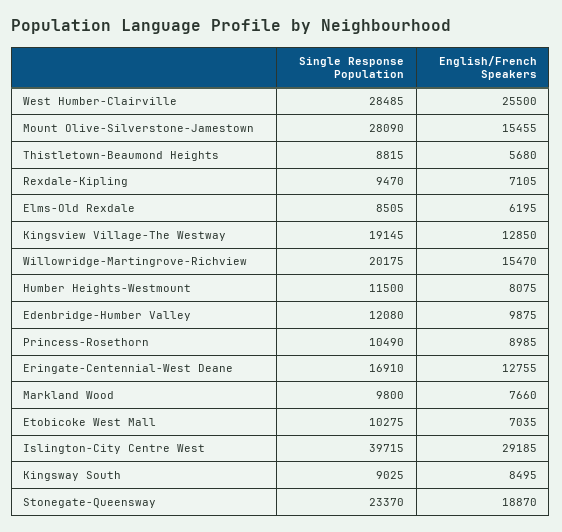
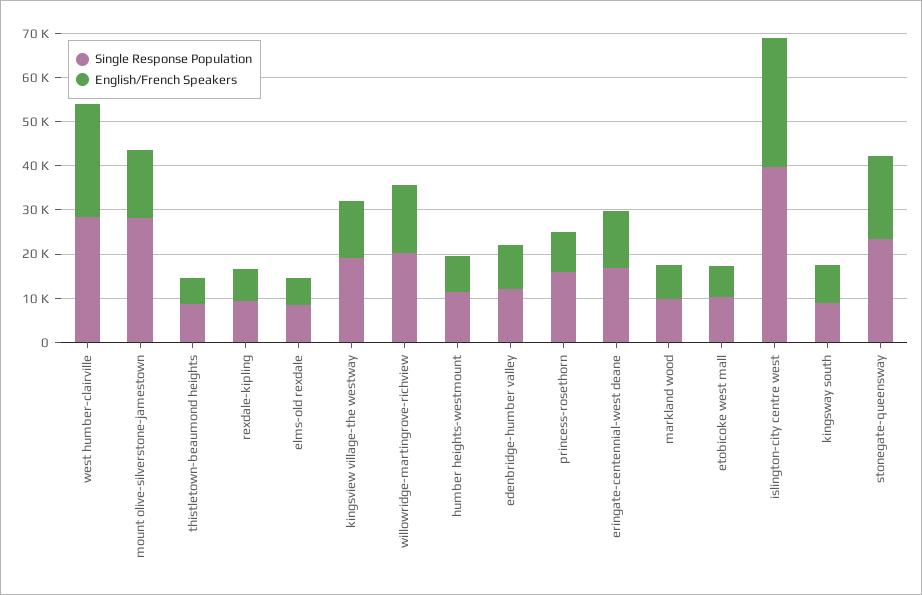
  {
    "Single Response Population": {
      "West Humber-Clairville": 28485,
      "Mount Olive-Silverstone-Jamestown": 28090,
      "Thistletown-Beaumond Heights": 8815,
      "Rexdale-Kipling": 9470,
      "Elms-Old Rexdale": 8505,
      "Kingsview Village-The Westway": 19145,
      "Willowridge-Martingrove-Richview": 20175,
      "Humber Heights-Westmount": 11500,
      "Edenbridge-Humber Valley": 12080,
-     "Princess-Rosethorn": 10490,
+     "Princess-Rosethorn": 16000,
      "Eringate-Centennial-West Deane": 16910,
      "Markland Wood": 9800,
      "Etobicoke West Mall": 10275,
      "Islington-City Centre West": 39715,
      "Kingsway South": 9025,
      "Stonegate-Queensway": 23370
    },
    "English/French Speakers": {
      "West Humber-Clairville": 25500,
      "Mount Olive-Silverstone-Jamestown": 15455,
      "Thistletown-Beaumond Heights": 5680,
      "Rexdale-Kipling": 7105,
      "Elms-Old Rexdale": 6195,
      "Kingsview Village-The Westway": 12850,
      "Willowridge-Martingrove-Richview": 15470,
      "Humber Heights-Westmount": 8075,
      "Edenbridge-Humber Valley": 9875,
      "Princess-Rosethorn": 8985,
      "Eringate-Centennial-West Deane": 12755,
      "Markland Wood": 7660,
      "Etobicoke West Mall": 7035,
      "Islington-City Centre West": 29185,
      "Kingsway South": 8495,
      "Stonegate-Queensway": 18870
    }
  }

